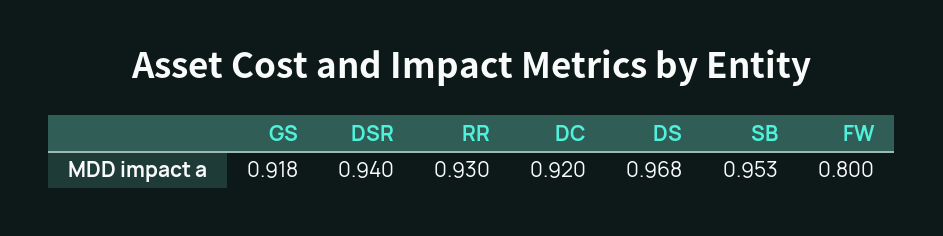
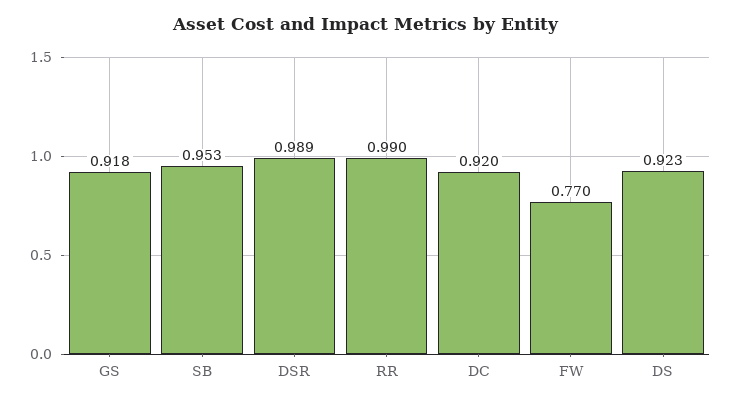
  {
    "GS": 0.918,
-   "DSR": 0.94,
+   "DSR": 0.989,
-   "RR": 0.93,
+   "RR": 0.99,
    "DC": 0.92,
-   "DS": 0.968,
+   "DS": 0.923,
    "SB": 0.953,
-   "FW": 0.8
+   "FW": 0.77
  }

